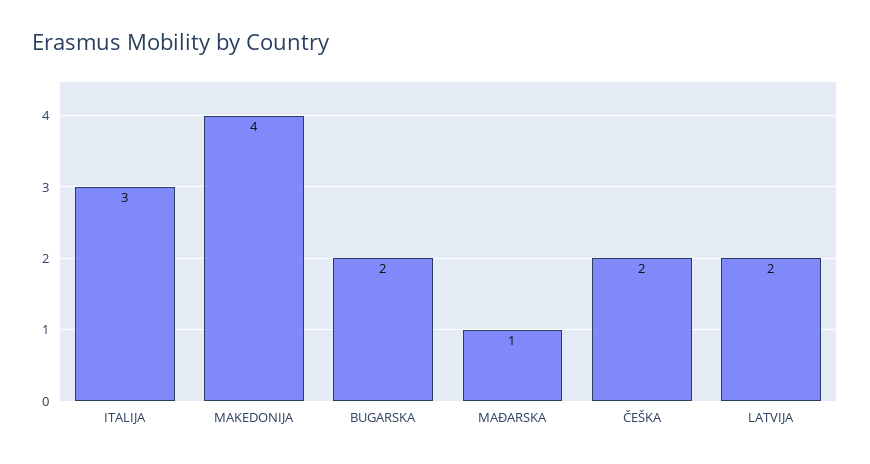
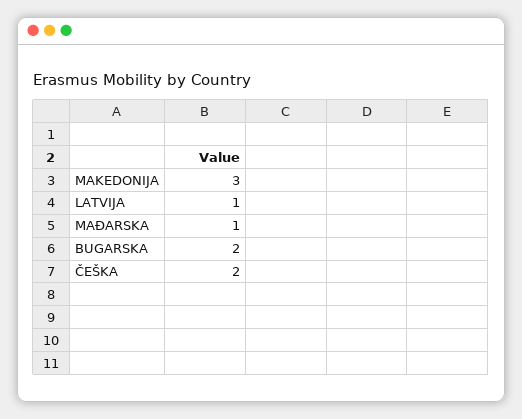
  {
-   "ITALIJA": 3,
-   "MAKEDONIJA": 4,
+   "MAKEDONIJA": 3,
    "BUGARSKA": 2,
    "MAĐARSKA": 1,
    "ČEŠKA": 2,
-   "LATVIJA": 2
+   "LATVIJA": 1
  }

